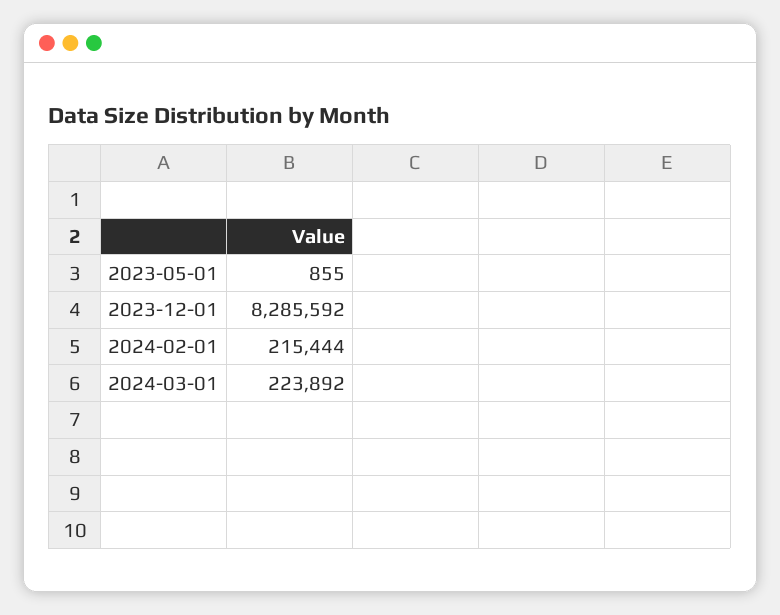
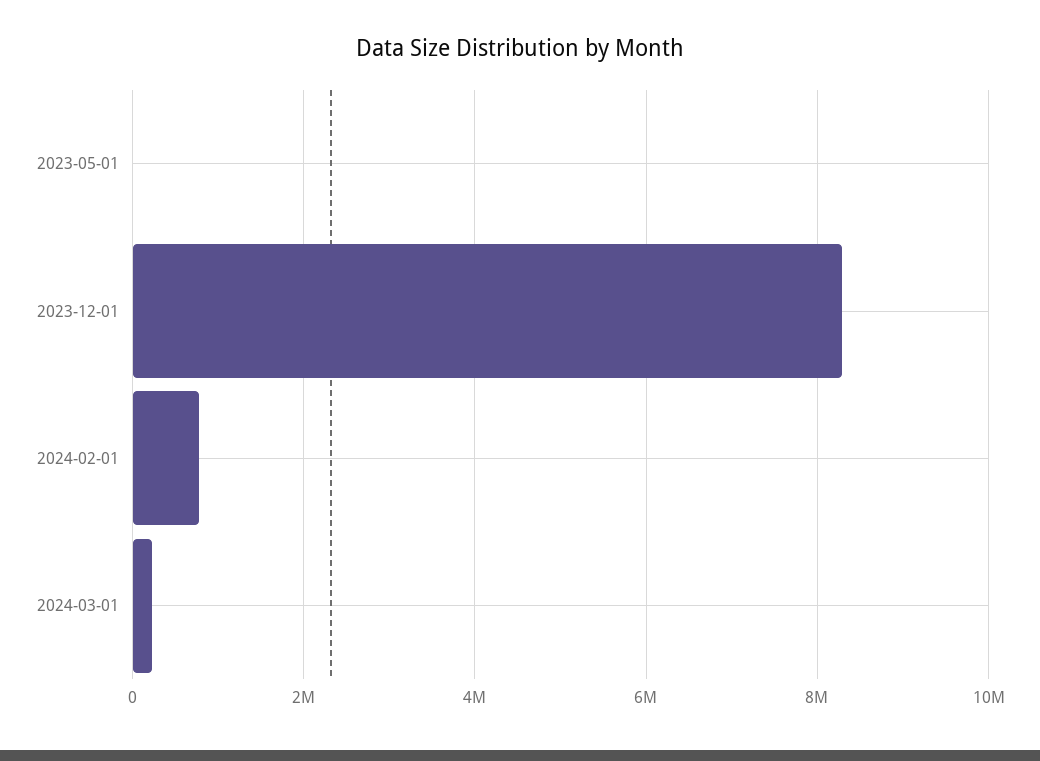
  {
    "2023-05-01": 855,
    "2023-12-01": 8285592,
-   "2024-02-01": 215444,
+   "2024-02-01": 800000,
    "2024-03-01": 223892
  }

